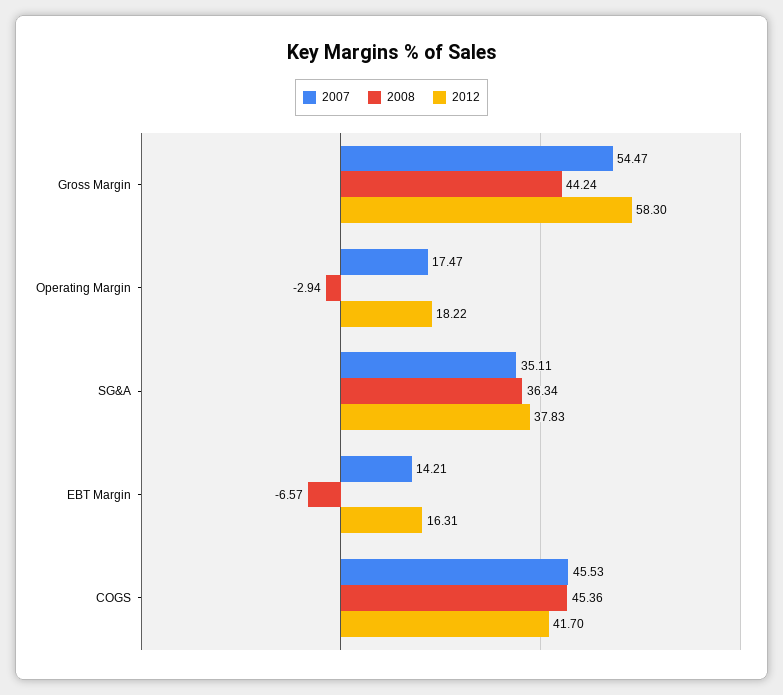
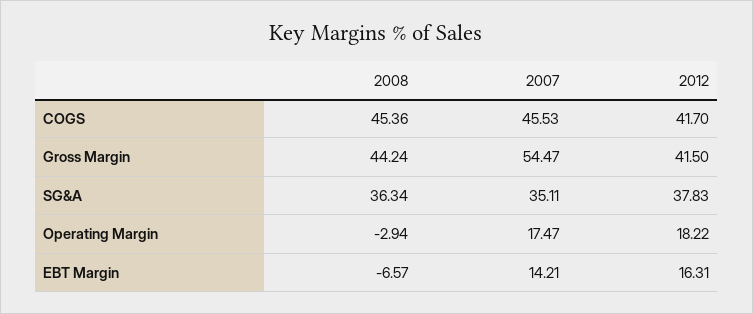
  {
    "2007": {
      "Gross Margin": 54.47,
      "Operating Margin": 17.47,
      "SG&A": 35.11,
      "EBT Margin": 14.21,
      "COGS": 45.53
    },
    "2008": {
      "Gross Margin": 44.24,
      "Operating Margin": -2.94,
      "SG&A": 36.34,
      "EBT Margin": -6.57,
      "COGS": 45.36
    },
    "2012": {
-     "Gross Margin": 58.3,
+     "Gross Margin": 41.5,
      "Operating Margin": 18.22,
      "SG&A": 37.83,
      "EBT Margin": 16.31,
      "COGS": 41.7
    }
  }

